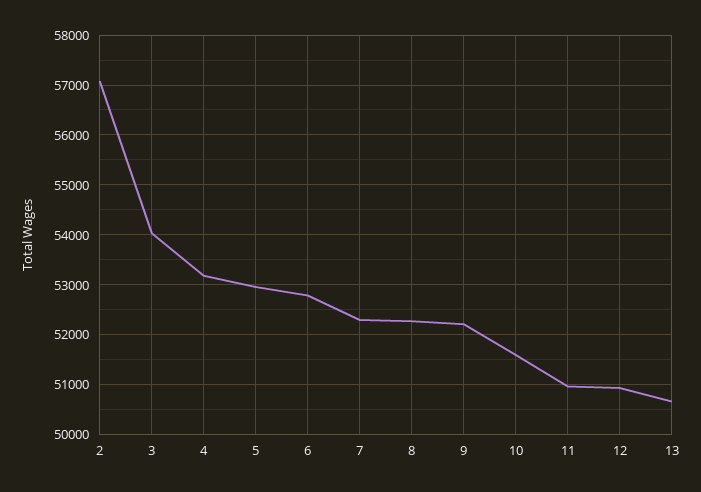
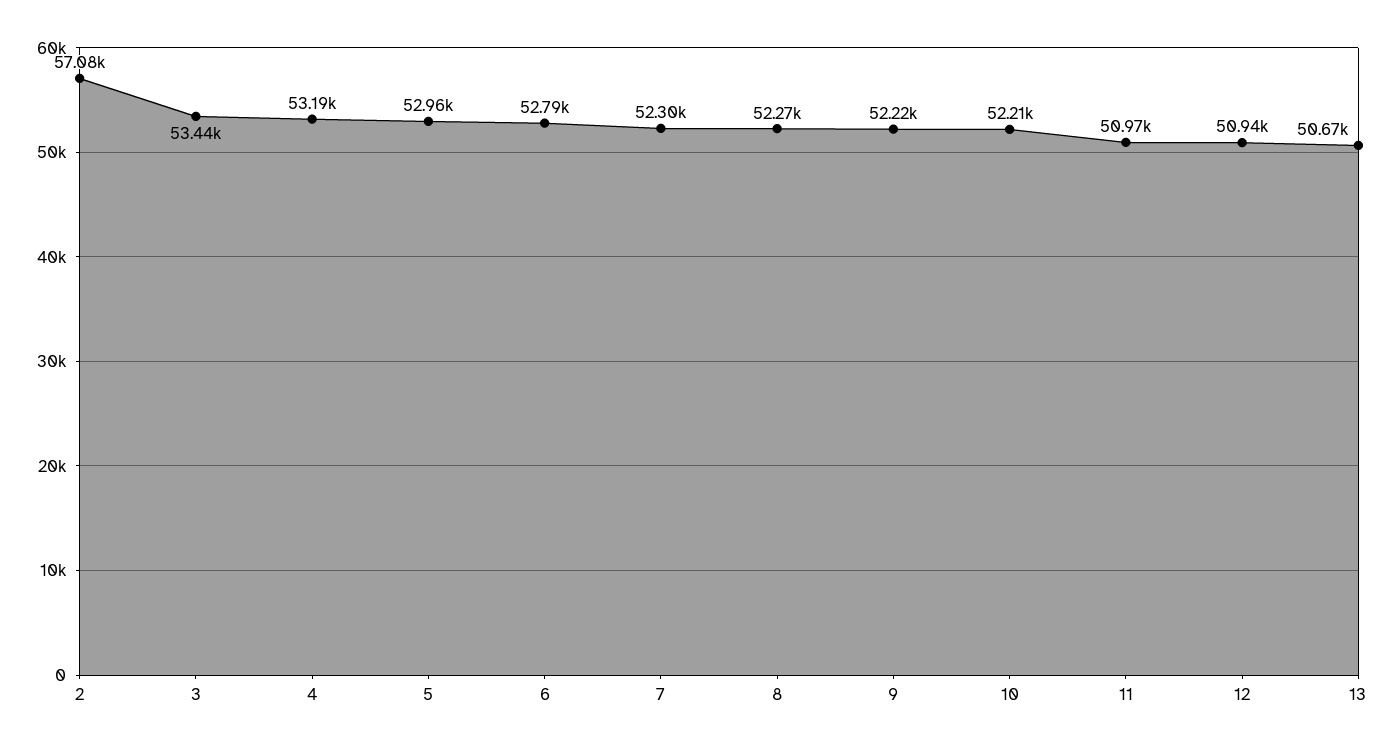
  {
    "2": 57080,
-   "3": 54000,
+   "3": 53440,
    "4": 53190,
    "5": 52960,
    "6": 52790,
    "7": 52300,
    "8": 52270,
    "9": 52220,
-   "10": 51600,
+   "10": 52210,
    "11": 50970,
    "12": 50940,
    "13": 50670
  }

